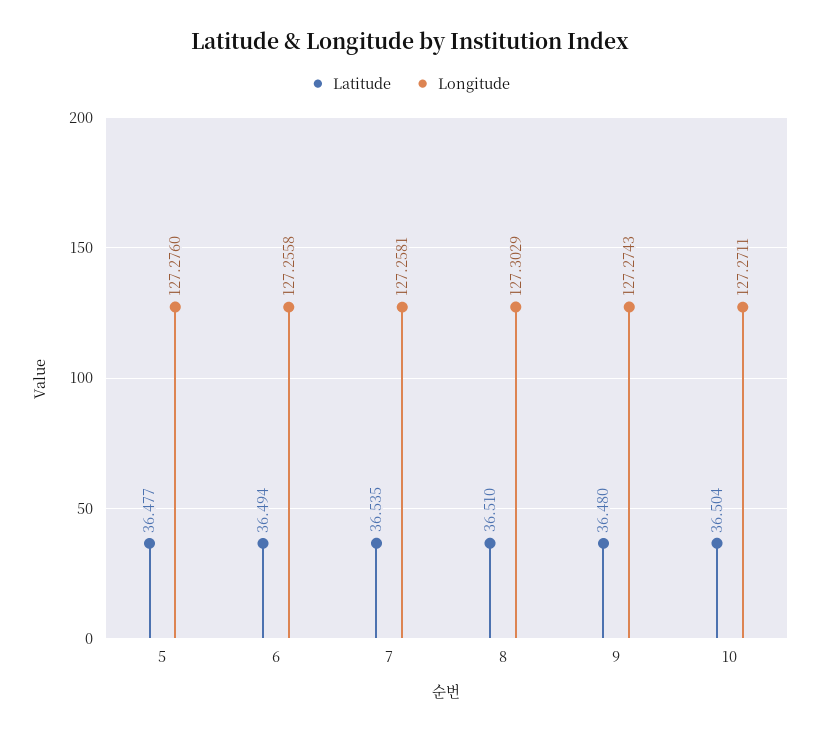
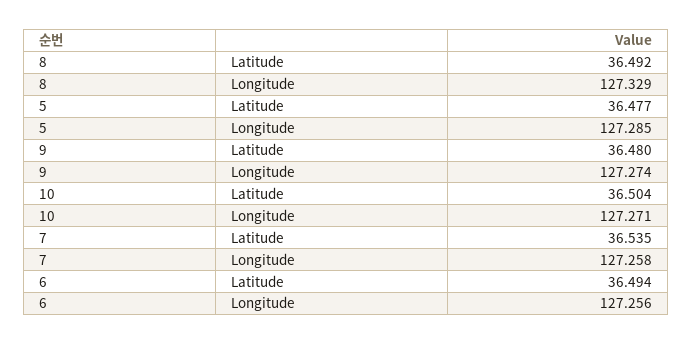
  {
    "Latitude": {
      "5": 36.477,
      "6": 36.494,
      "7": 36.535,
-     "8": 36.51,
+     "8": 36.492,
      "9": 36.48,
      "10": 36.504
    },
    "Longitude": {
-     "5": 127.276,
+     "5": 127.285,
      "6": 127.2558,
      "7": 127.2581,
-     "8": 127.3029,
+     "8": 127.329,
      "9": 127.2743,
      "10": 127.2711
    }
  }

